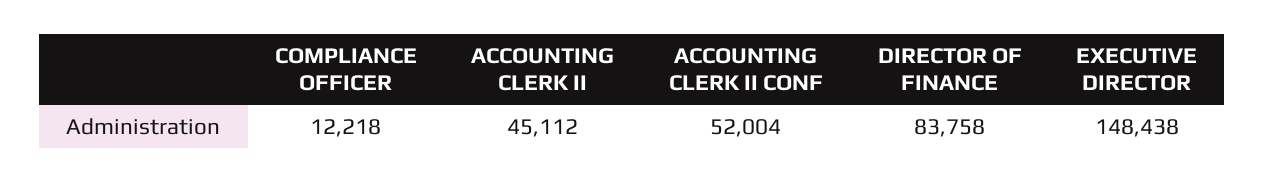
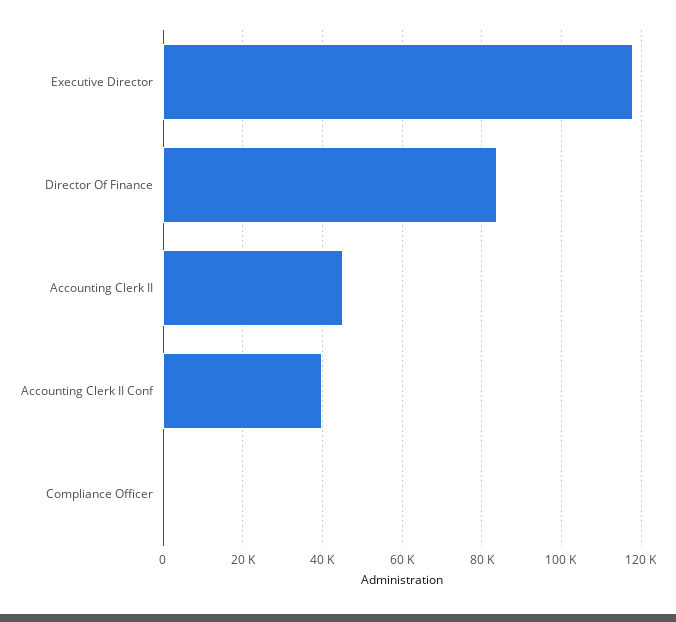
  {
-   "COMPLIANCE OFFICER": 12218,
+   "COMPLIANCE OFFICER": 0,
    "ACCOUNTING CLERK II": 45112,
-   "ACCOUNTING CLERK II CONF": 52004,
+   "ACCOUNTING CLERK II CONF": 40000,
    "DIRECTOR OF FINANCE": 83758,
-   "EXECUTIVE DIRECTOR": 148438
+   "EXECUTIVE DIRECTOR": 118000
  }

